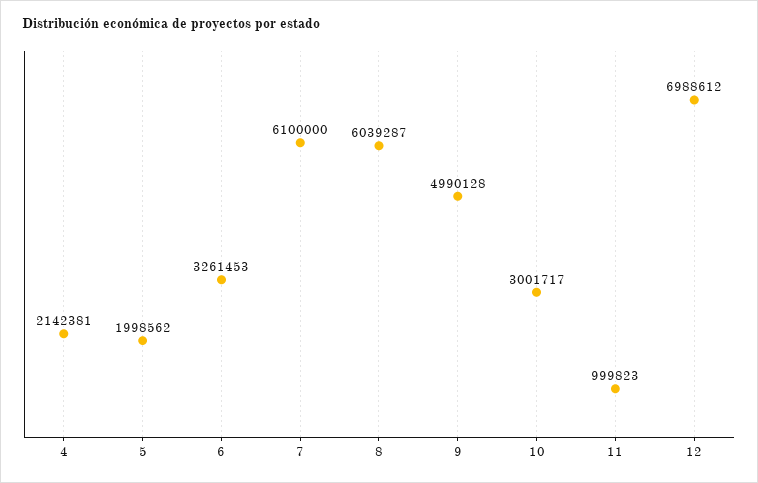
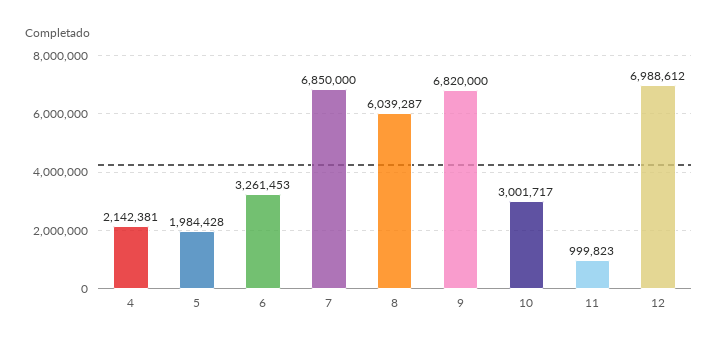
  {
    "4": 2142381,
-   "5": 1998562,
+   "5": 1984428,
    "6": 3261453,
-   "7": 6100000,
+   "7": 6850000,
    "8": 6039287,
-   "9": 4990128,
+   "9": 6820000,
    "10": 3001717,
    "11": 999823,
    "12": 6988612
  }

